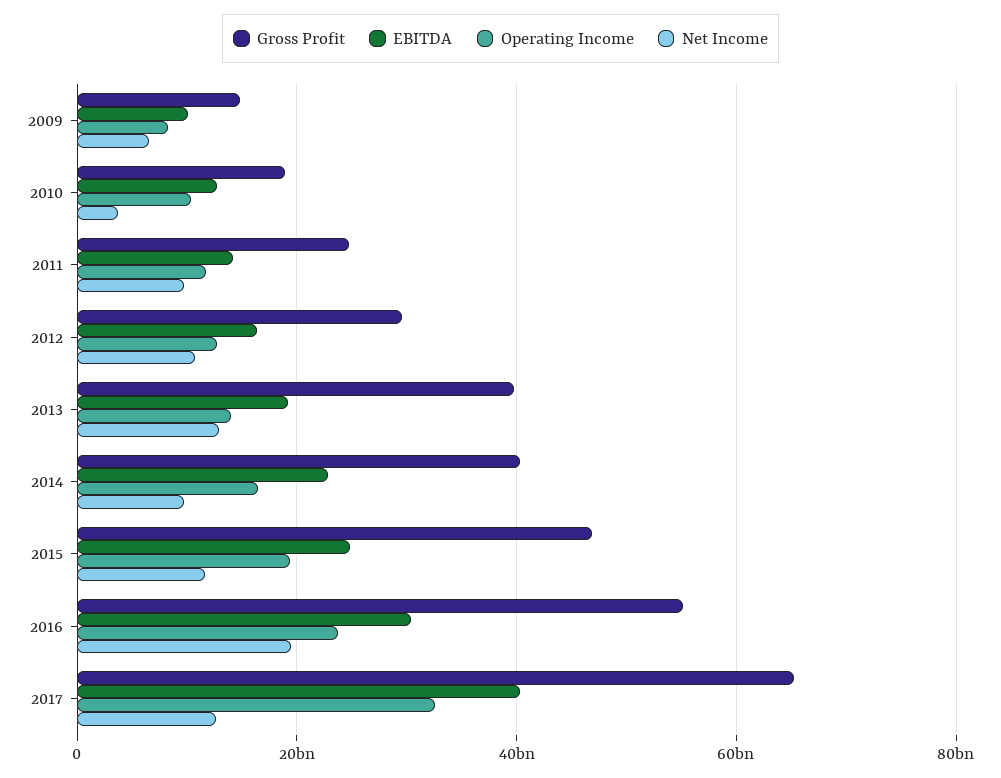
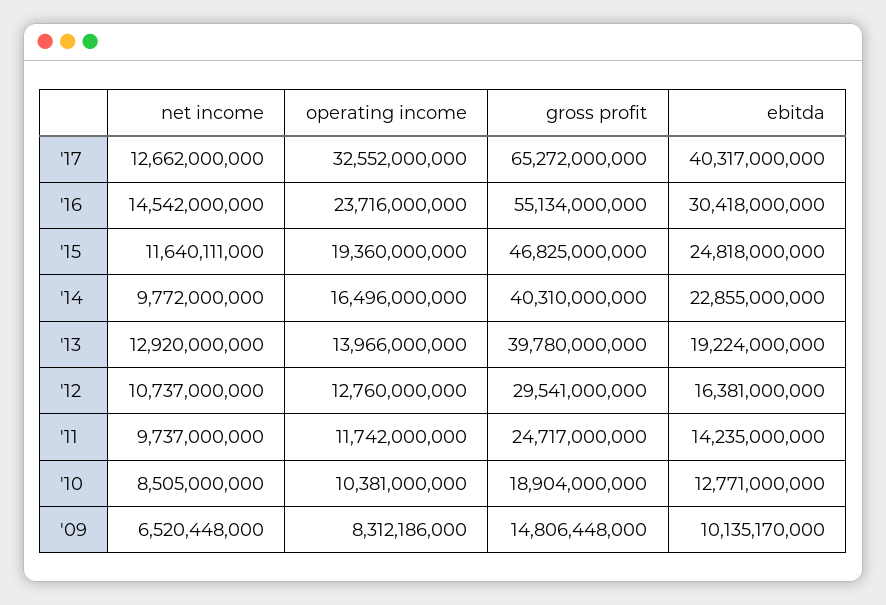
  {
    "Gross Profit": {
      "2009": 14806448000,
      "2010": 18904000000,
      "2011": 24717000000,
      "2012": 29541000000,
      "2013": 39780000000,
      "2014": 40310000000,
      "2015": 46825000000,
      "2016": 55134000000,
      "2017": 65272000000
    },
    "EBITDA": {
      "2009": 10135170000,
      "2010": 12771000000,
      "2011": 14235000000,
      "2012": 16381000000,
      "2013": 19224000000,
      "2014": 22855000000,
      "2015": 24818000000,
      "2016": 30418000000,
      "2017": 40317000000
    },
    "Operating Income": {
      "2009": 8312186000,
      "2010": 10381000000,
      "2011": 11742000000,
      "2012": 12760000000,
      "2013": 13966000000,
      "2014": 16496000000,
      "2015": 19360000000,
      "2016": 23716000000,
      "2017": 32552000000
    },
    "Net Income": {
      "2009": 6520448000,
-     "2010": 4000000000,
+     "2010": 8505000000,
      "2011": 9737000000,
      "2012": 10737000000,
      "2013": 12920000000,
      "2014": 9772000000,
      "2015": 11640111000,
-     "2016": 20000000000,
+     "2016": 14542000000,
      "2017": 12662000000
    }
  }

